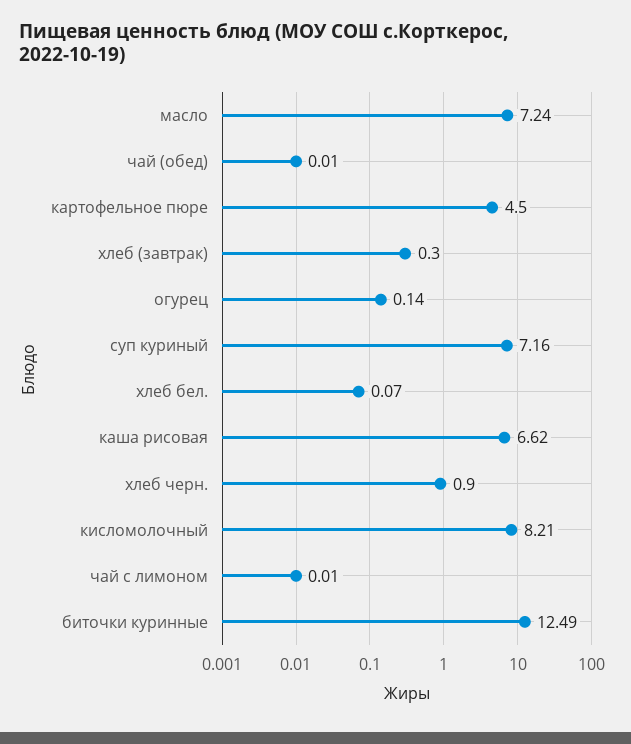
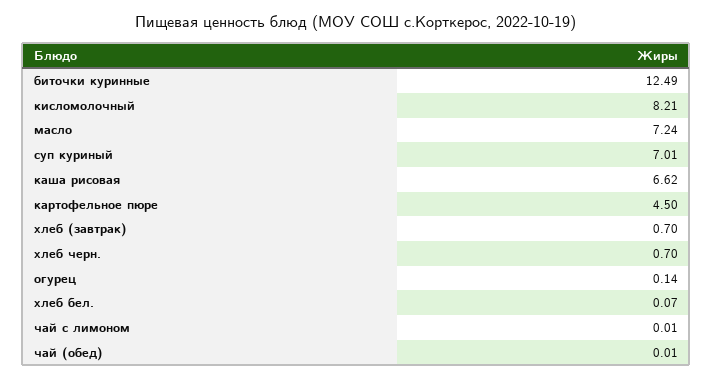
  {
    "масло": 7.24,
    "чай (обед)": 0.01,
    "картофельное пюре": 4.5,
-   "хлеб (завтрак)": 0.3,
+   "хлеб (завтрак)": 0.7,
    "огурец": 0.14,
-   "суп куриный": 7.16,
+   "суп куриный": 7.01,
    "хлеб бел.": 0.07,
    "каша рисовая": 6.62,
-   "хлеб черн.": 0.9,
+   "хлеб черн.": 0.7,
    "кисломолочный": 8.21,
    "чай с лимоном": 0.01,
    "биточки куринные": 12.49
  }

